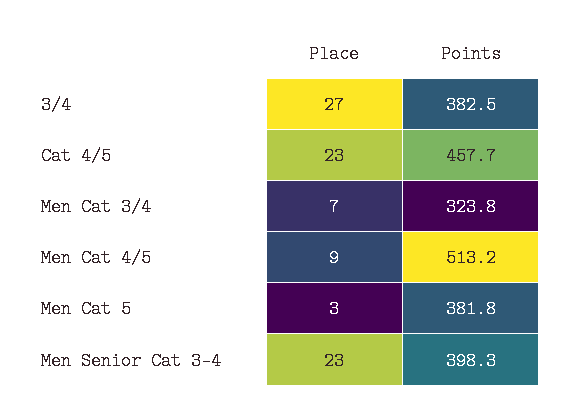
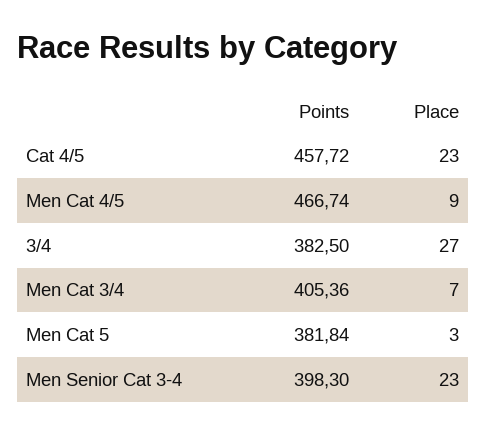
  {
    "Place": {
      "3/4": 27,
      "Cat 4/5": 23,
      "Men Cat 3/4": 7,
      "Men Cat 4/5": 9,
      "Men Cat 5": 3,
      "Men Senior Cat 3-4": 23
    },
    "Points": {
      "3/4": 382.5,
      "Cat 4/5": 457.72,
-     "Men Cat 3/4": 323.8,
+     "Men Cat 3/4": 405.36,
-     "Men Cat 4/5": 513.2,
+     "Men Cat 4/5": 466.74,
      "Men Cat 5": 381.84,
      "Men Senior Cat 3-4": 398.3
    }
  }

